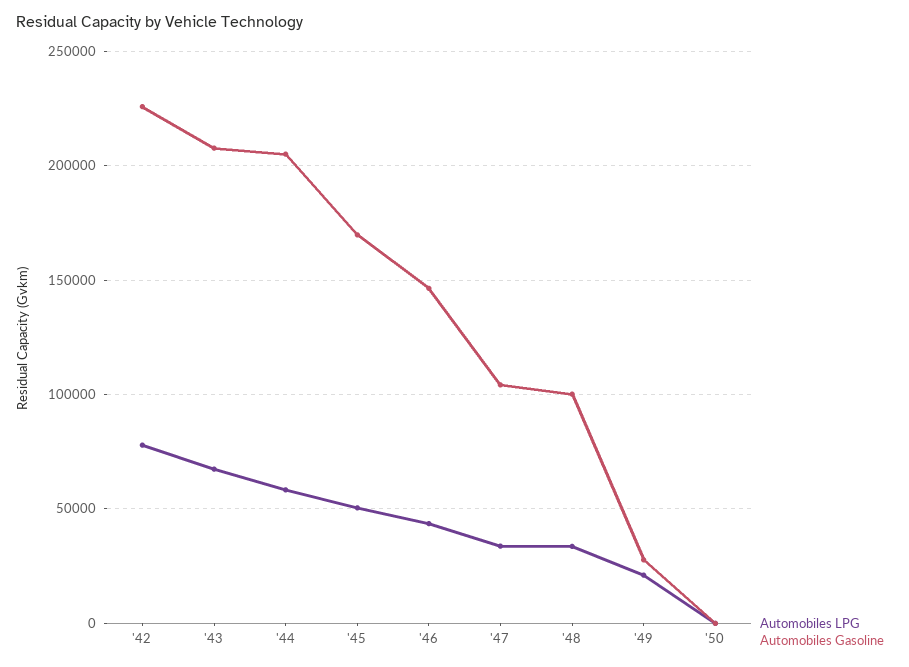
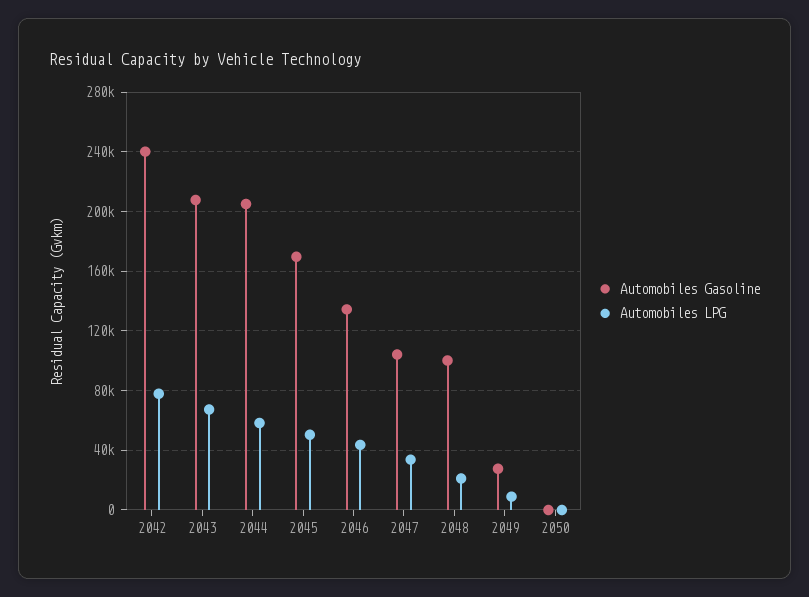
  {
    "Automobiles LPG": {
      "'42": 80000,
      "'43": 65000,
      "'44": 60000,
      "'45": 50000,
      "'46": 45000,
      "'47": 35000,
-     "'48": 35000,
+     "'48": 20000,
-     "'49": 20000,
+     "'49": 10000,
      "'50": 0
    },
    "Automobiles Gasoline": {
-     "'42": 225000,
+     "'42": 240000,
      "'43": 210000,
      "'44": 205000,
      "'45": 170000,
-     "'46": 145000,
+     "'46": 135000,
      "'47": 105000,
      "'48": 100000,
      "'49": 30000,
      "'50": 0
    }
  }

